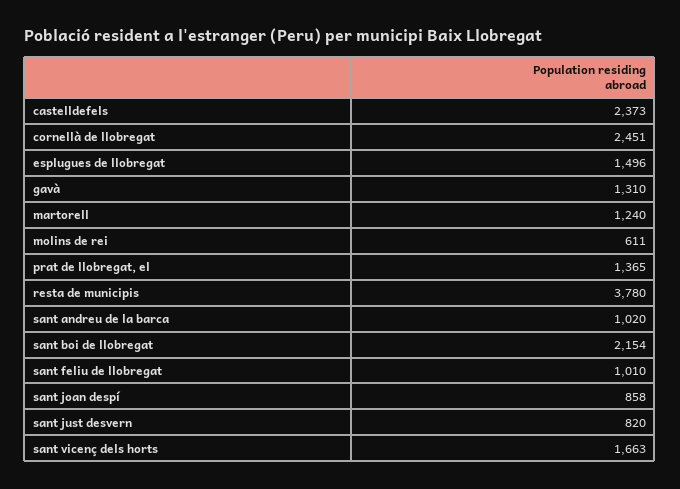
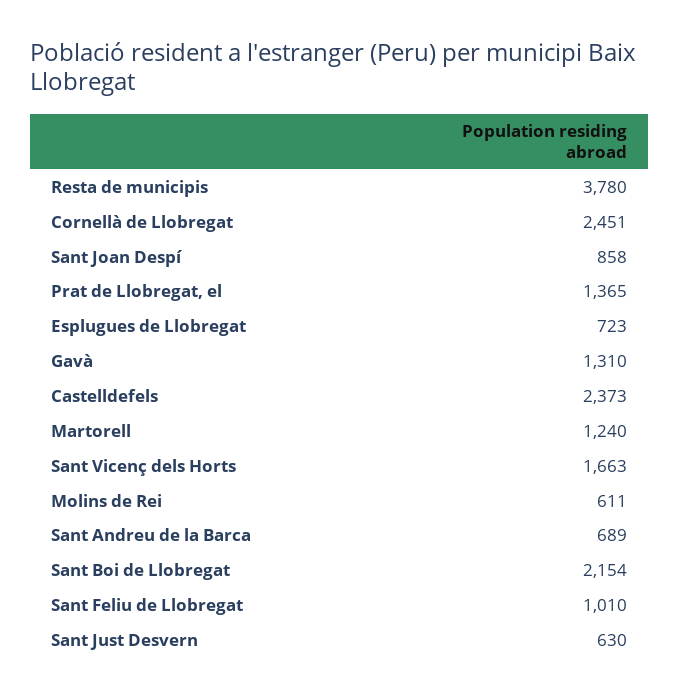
  {
    "castelldefels": 2373,
    "cornellà de llobregat": 2451,
-   "esplugues de llobregat": 1496,
+   "esplugues de llobregat": 723,
    "gavà": 1310,
    "martorell": 1240,
    "molins de rei": 611,
    "prat de llobregat, el": 1365,
    "resta de municipis": 3780,
-   "sant andreu de la barca": 1020,
+   "sant andreu de la barca": 689,
    "sant boi de llobregat": 2154,
    "sant feliu de llobregat": 1010,
    "sant joan despí": 858,
-   "sant just desvern": 820,
+   "sant just desvern": 630,
    "sant vicenç dels horts": 1663
  }

